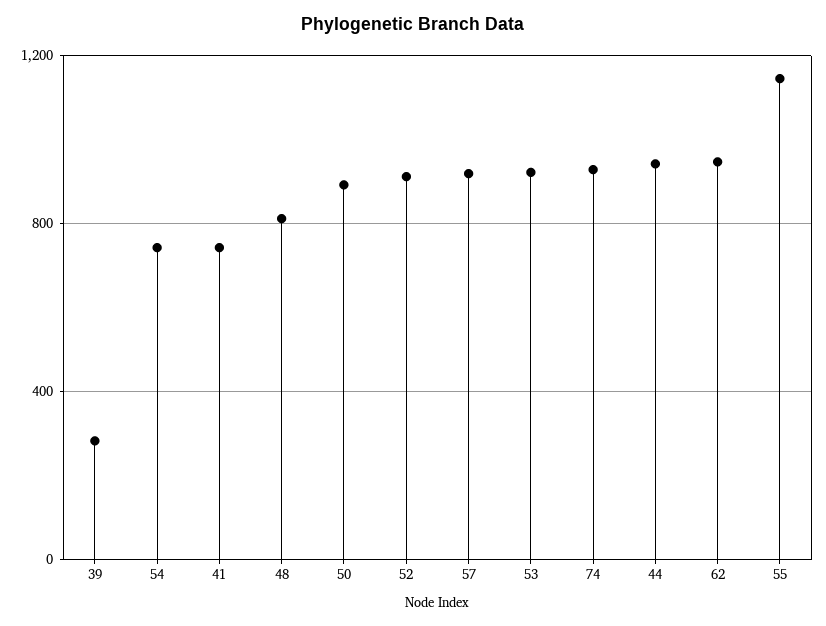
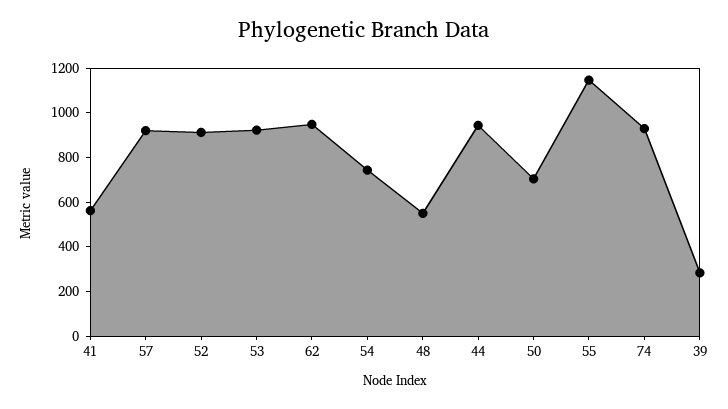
  {
    "39": 300,
    "54": 750,
-   "41": 750,
+   "41": 550,
-   "48": 800,
+   "48": 550,
-   "50": 900,
+   "50": 700,
    "52": 900,
    "57": 900,
    "53": 900,
    "74": 950,
    "44": 950,
    "62": 950,
    "55": 1150
  }

